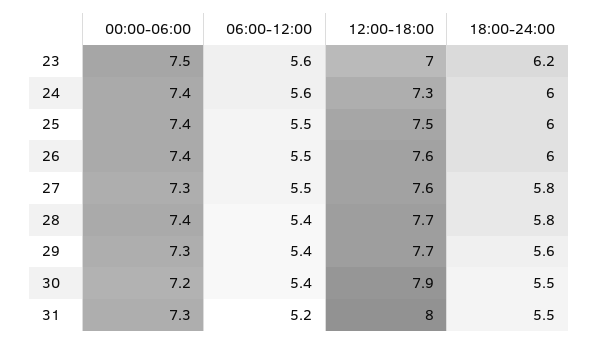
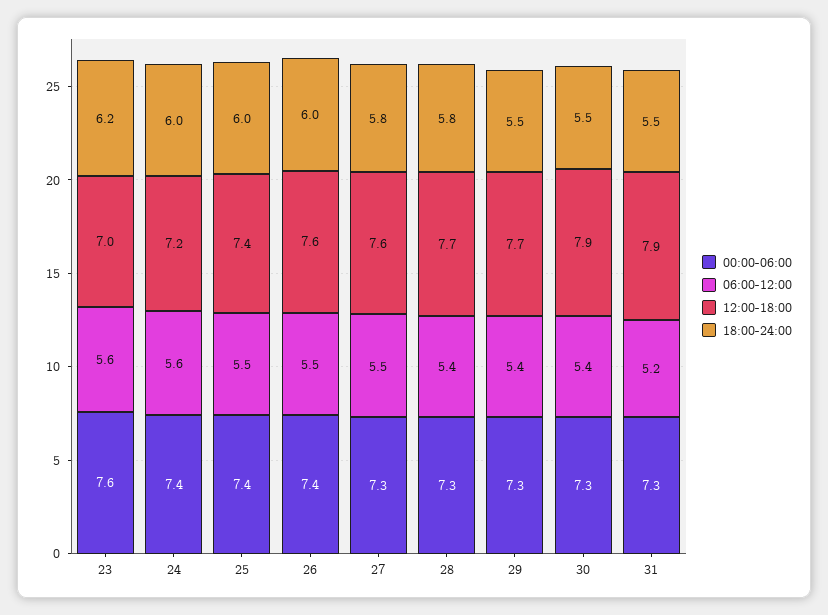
  {
    "00:00-06:00": {
-     "23": 7.5,
+     "23": 7.6,
      "24": 7.4,
      "25": 7.4,
      "26": 7.4,
      "27": 7.3,
-     "28": 7.4,
+     "28": 7.3,
      "29": 7.3,
-     "30": 7.2,
+     "30": 7.3,
      "31": 7.3
    },
    "06:00-12:00": {
      "23": 5.6,
      "24": 5.6,
      "25": 5.5,
      "26": 5.5,
      "27": 5.5,
      "28": 5.4,
      "29": 5.4,
      "30": 5.4,
      "31": 5.2
    },
    "12:00-18:00": {
      "23": 7,
-     "24": 7.3,
+     "24": 7.2,
-     "25": 7.5,
+     "25": 7.4,
      "26": 7.6,
      "27": 7.6,
      "28": 7.7,
      "29": 7.7,
      "30": 7.9,
-     "31": 8
+     "31": 7.9
    },
    "18:00-24:00": {
      "23": 6.2,
      "24": 6,
      "25": 6,
      "26": 6,
      "27": 5.8,
      "28": 5.8,
-     "29": 5.6,
+     "29": 5.5,
      "30": 5.5,
      "31": 5.5
    }
  }

